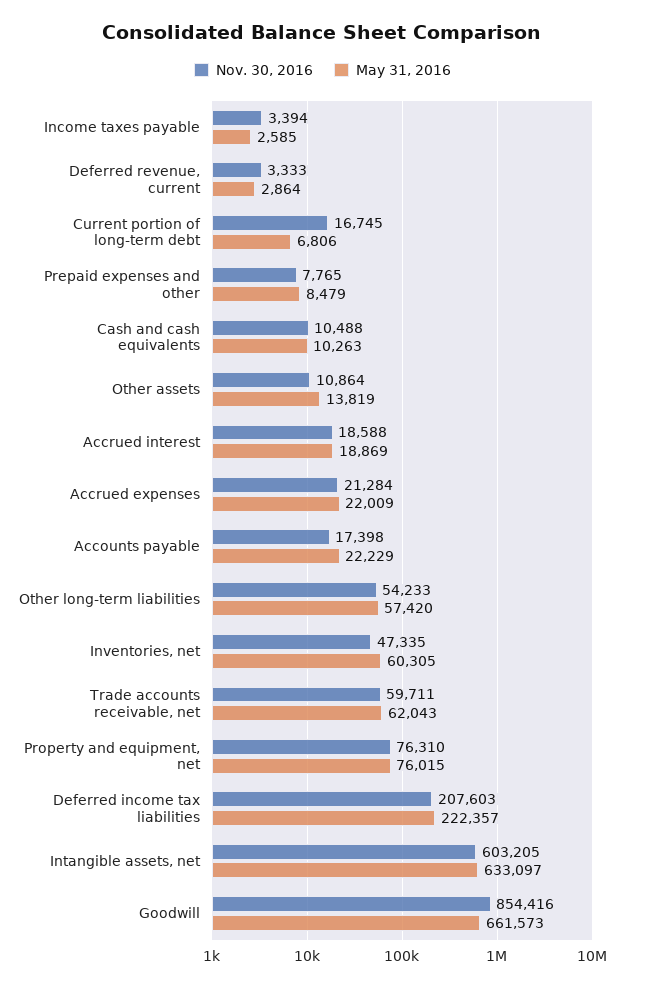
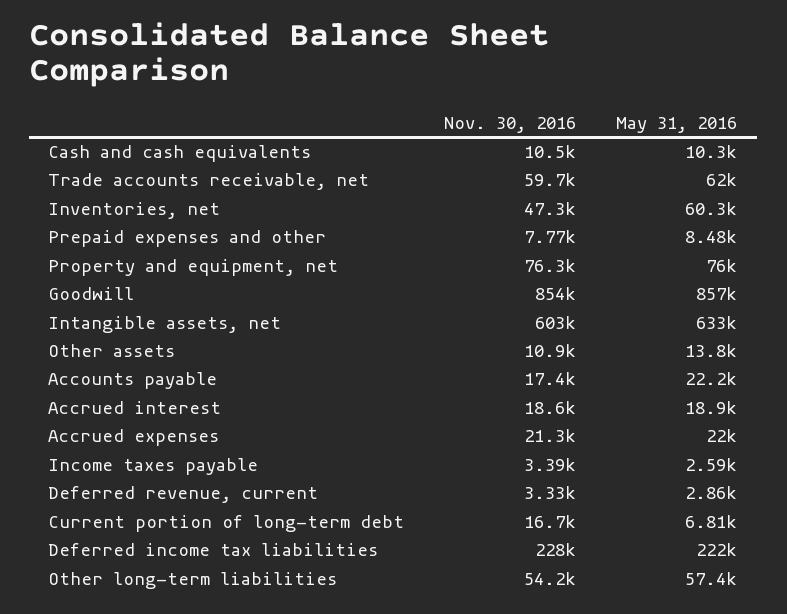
  {
    "Nov. 30, 2016": {
      "Income taxes payable": 3394,
      "Deferred revenue, current": 3333,
      "Current portion of long-term debt": 16745,
      "Prepaid expenses and other": 7765,
      "Cash and cash equivalents": 10488,
      "Other assets": 10864,
      "Accrued interest": 18588,
      "Accrued expenses": 21284,
      "Accounts payable": 17398,
      "Other long-term liabilities": 54233,
      "Inventories, net": 47335,
      "Trade accounts receivable, net": 59711,
      "Property and equipment, net": 76310,
-     "Deferred income tax liabilities": 207603,
+     "Deferred income tax liabilities": 228000,
      "Intangible assets, net": 603205,
      "Goodwill": 854416
    },
    "May 31, 2016": {
      "Income taxes payable": 2585,
      "Deferred revenue, current": 2864,
      "Current portion of long-term debt": 6806,
      "Prepaid expenses and other": 8479,
      "Cash and cash equivalents": 10263,
      "Other assets": 13819,
      "Accrued interest": 18869,
      "Accrued expenses": 22009,
      "Accounts payable": 22229,
      "Other long-term liabilities": 57420,
      "Inventories, net": 60305,
      "Trade accounts receivable, net": 62043,
      "Property and equipment, net": 76015,
      "Deferred income tax liabilities": 222357,
      "Intangible assets, net": 633097,
-     "Goodwill": 661573
+     "Goodwill": 857000
    }
  }

